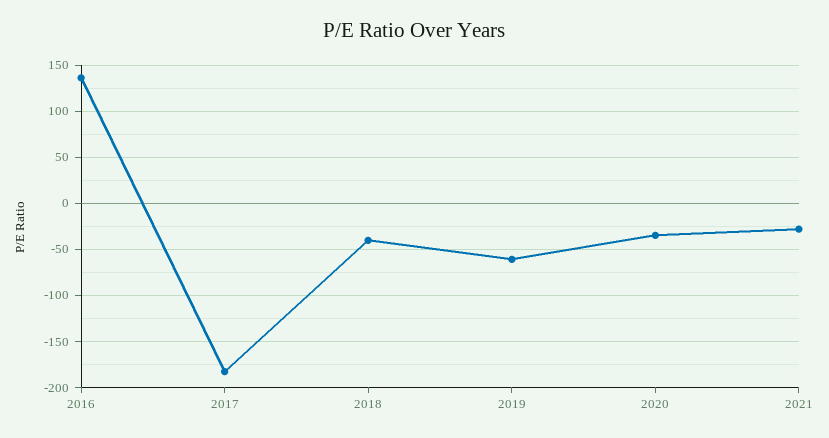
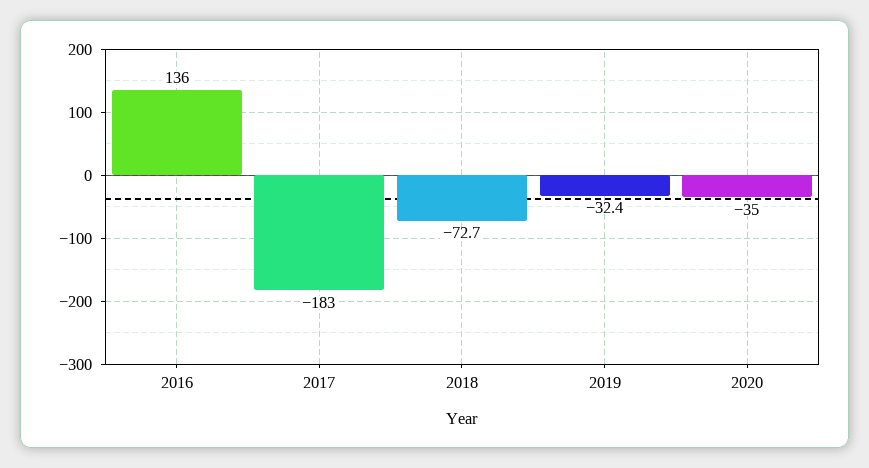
  {
    "2016": 136,
    "2017": -183,
-   "2018": -40,
+   "2018": -72.7,
-   "2019": -60,
+   "2019": -32.4,
-   "2020": -35,
+   "2020": -35
-   "2021": -30
  }

